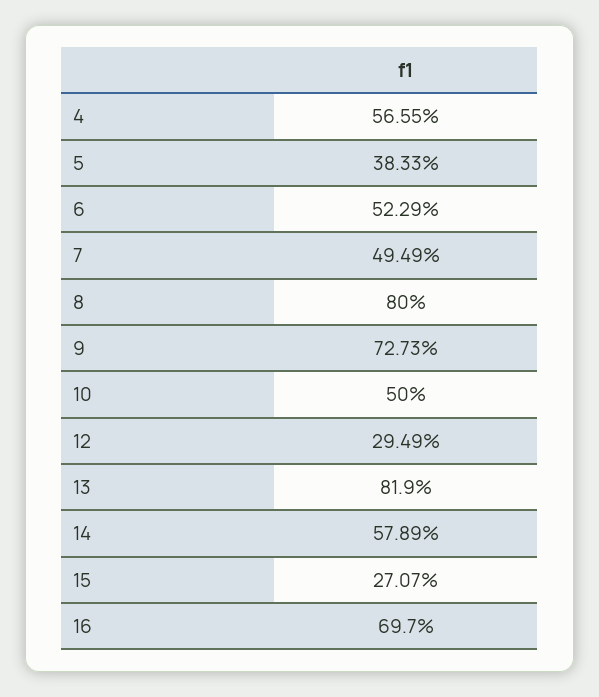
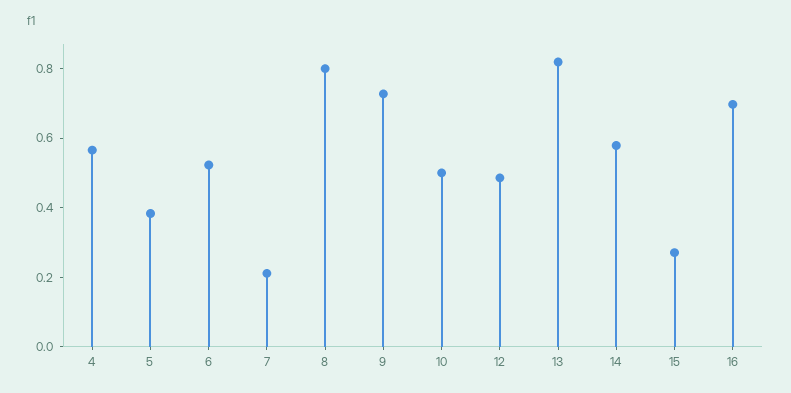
  {
    "4": 0.5655,
    "5": 0.3833,
    "6": 0.5229,
-   "7": 0.4949,
+   "7": 0.2,
    "8": 0.8,
    "9": 0.7273,
    "10": 0.5,
-   "12": 0.2949,
+   "12": 0.5,
    "13": 0.819,
    "14": 0.5789,
    "15": 0.2707,
    "16": 0.697
  }

